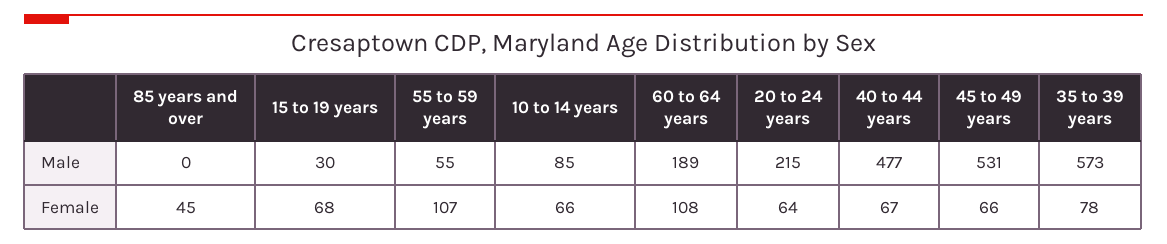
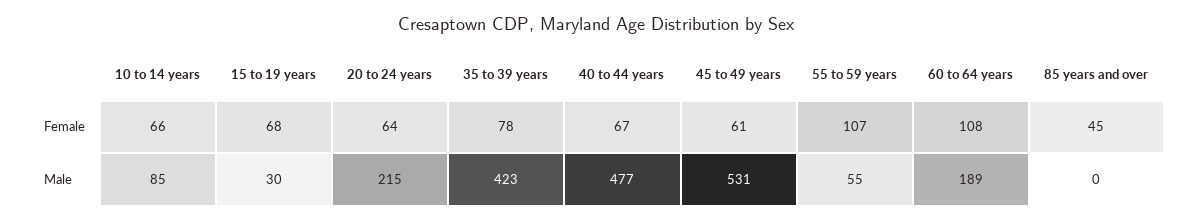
  {
    "85 years and over": {
      "Male": 0,
      "Female": 45
    },
    "15 to 19 years": {
      "Male": 30,
      "Female": 68
    },
    "55 to 59 years": {
      "Male": 55,
      "Female": 107
    },
    "10 to 14 years": {
      "Male": 85,
      "Female": 66
    },
    "60 to 64 years": {
      "Male": 189,
      "Female": 108
    },
    "20 to 24 years": {
      "Male": 215,
      "Female": 64
    },
    "40 to 44 years": {
      "Male": 477,
      "Female": 67
    },
    "45 to 49 years": {
      "Male": 531,
-     "Female": 66
+     "Female": 61
    },
    "35 to 39 years": {
-     "Male": 573,
+     "Male": 423,
      "Female": 78
    }
  }

